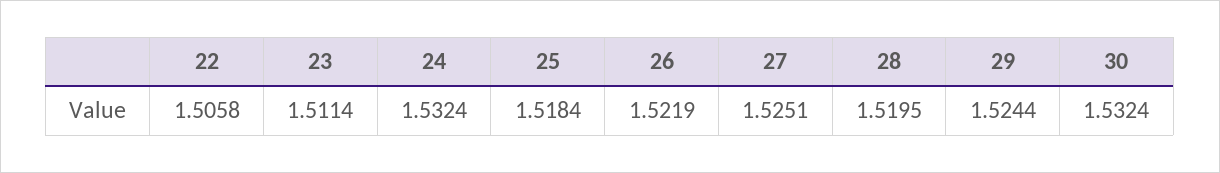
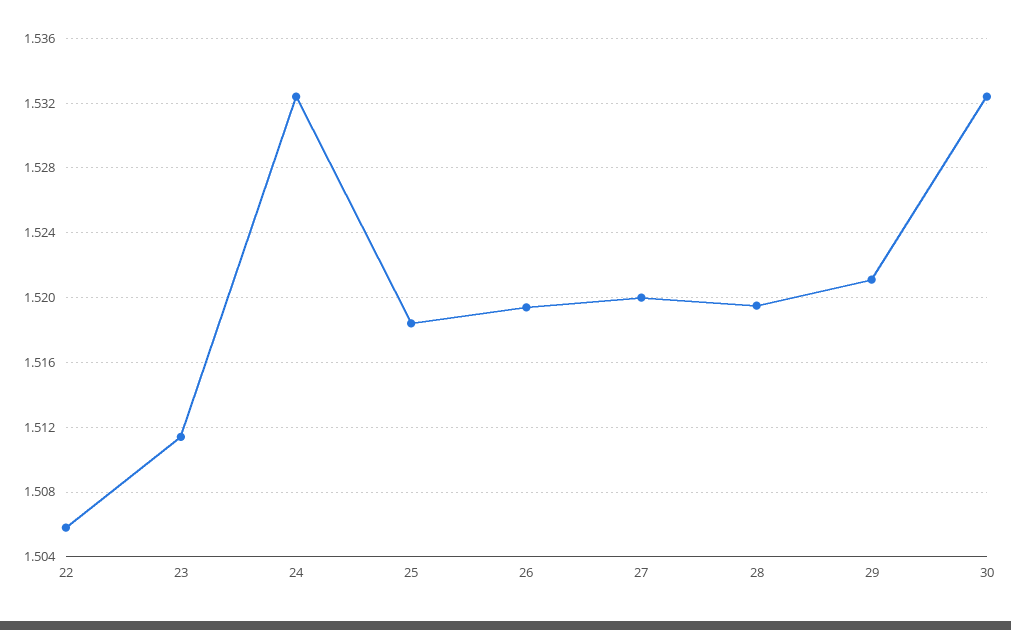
  {
    "22": 1.5058,
    "23": 1.5114,
    "24": 1.5324,
    "25": 1.5184,
-   "26": 1.5219,
+   "26": 1.5195,
-   "27": 1.5251,
+   "27": 1.52,
    "28": 1.5195,
-   "29": 1.5244,
+   "29": 1.521,
    "30": 1.5324
  }

